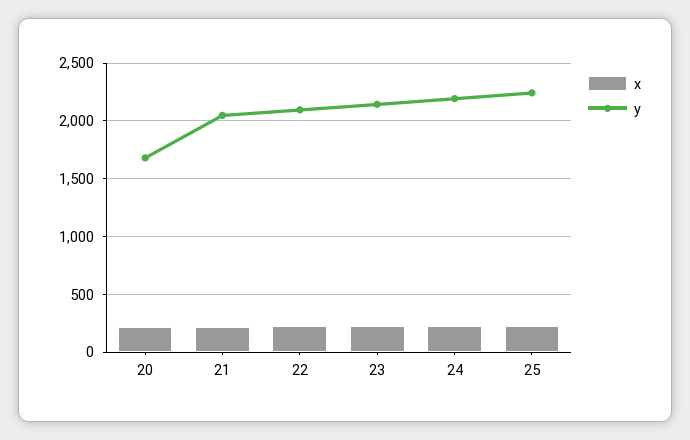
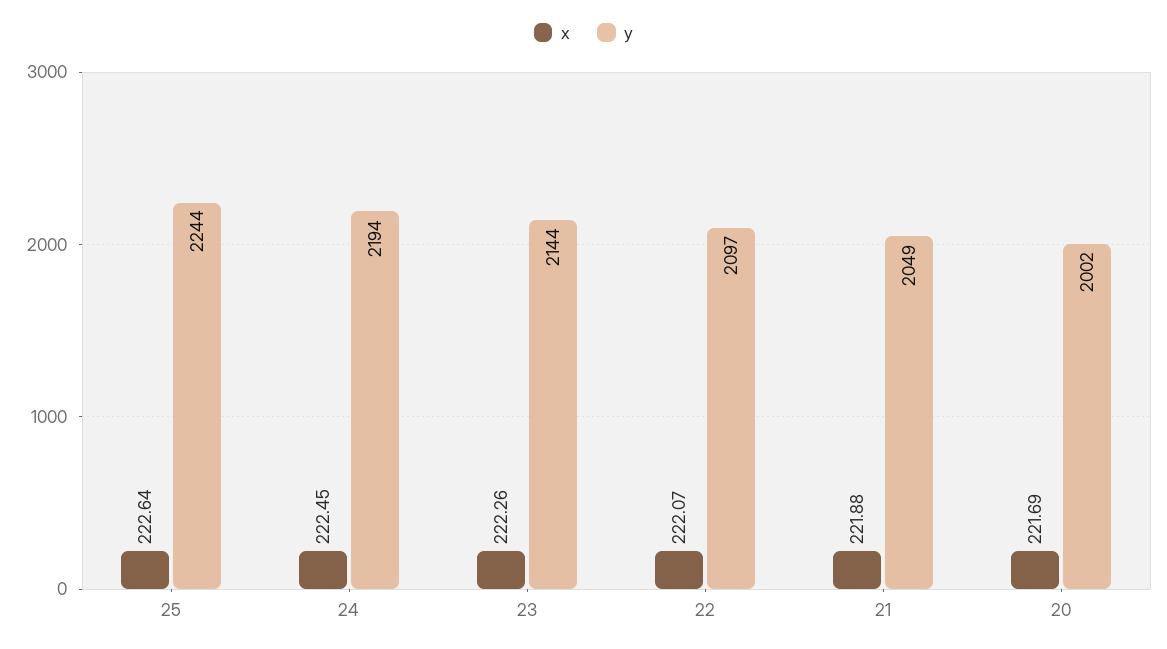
  {
    "x": {
      "20": 221.69,
      "21": 221.88,
      "22": 222.07,
      "23": 222.26,
      "24": 222.45,
      "25": 222.64
    },
    "y": {
-     "20": 1700,
+     "20": 2002,
      "21": 2049,
      "22": 2097,
      "23": 2144,
      "24": 2194,
      "25": 2244
    }
  }

